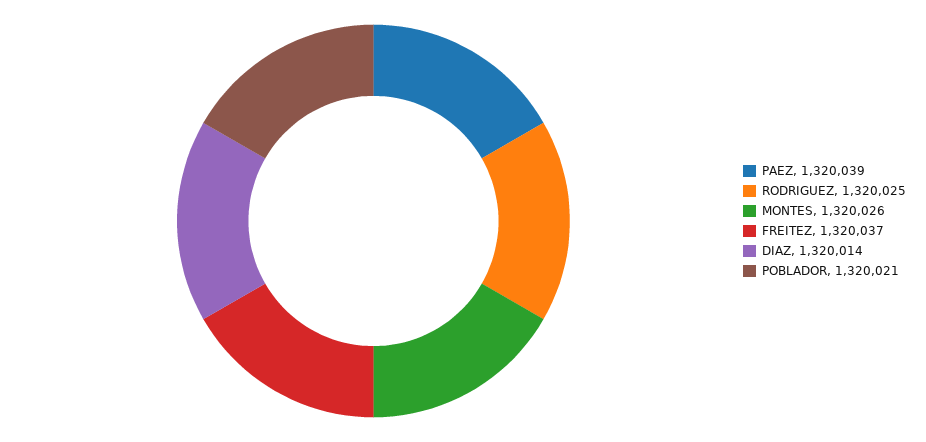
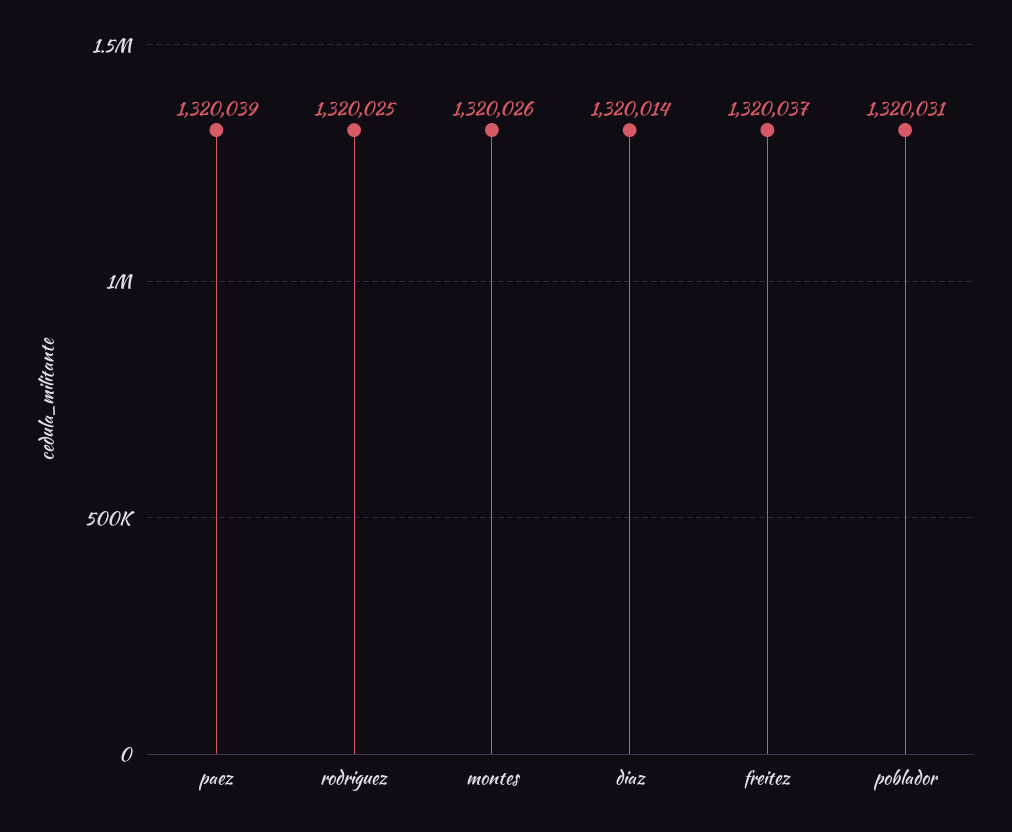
  {
    "PAEZ": 1320039,
    "RODRIGUEZ": 1320025,
    "MONTES": 1320026,
    "FREITEZ": 1320037,
    "DIAZ": 1320014,
-   "POBLADOR": 1320021
+   "POBLADOR": 1320031
  }

